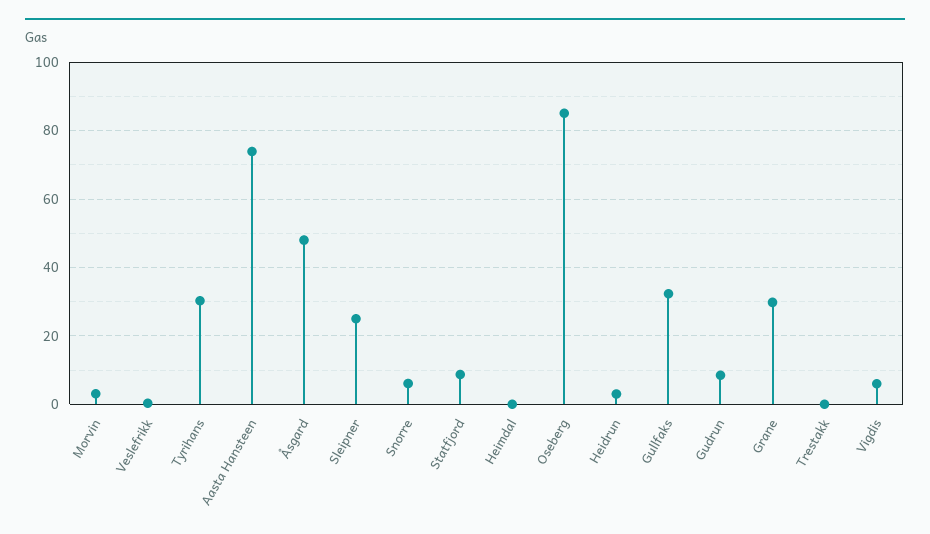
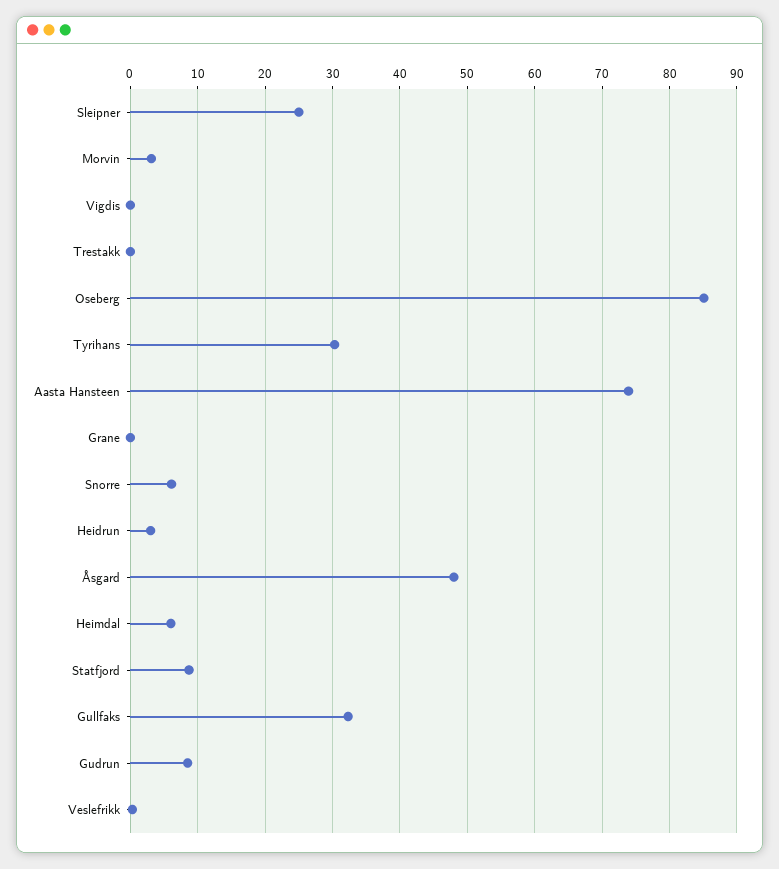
  {
    "Morvin": 3,
    "Veslefrikk": 0,
    "Tyrihans": 30,
    "Aasta Hansteen": 74,
    "Åsgard": 48,
    "Sleipner": 25,
    "Snorre": 6,
    "Statfjord": 9,
-   "Heimdal": 0,
+   "Heimdal": 6,
    "Oseberg": 85,
    "Heidrun": 3,
    "Gullfaks": 32,
    "Gudrun": 9,
-   "Grane": 30,
+   "Grane": 0,
    "Trestakk": 0,
-   "Vigdis": 6
+   "Vigdis": 0
  }

